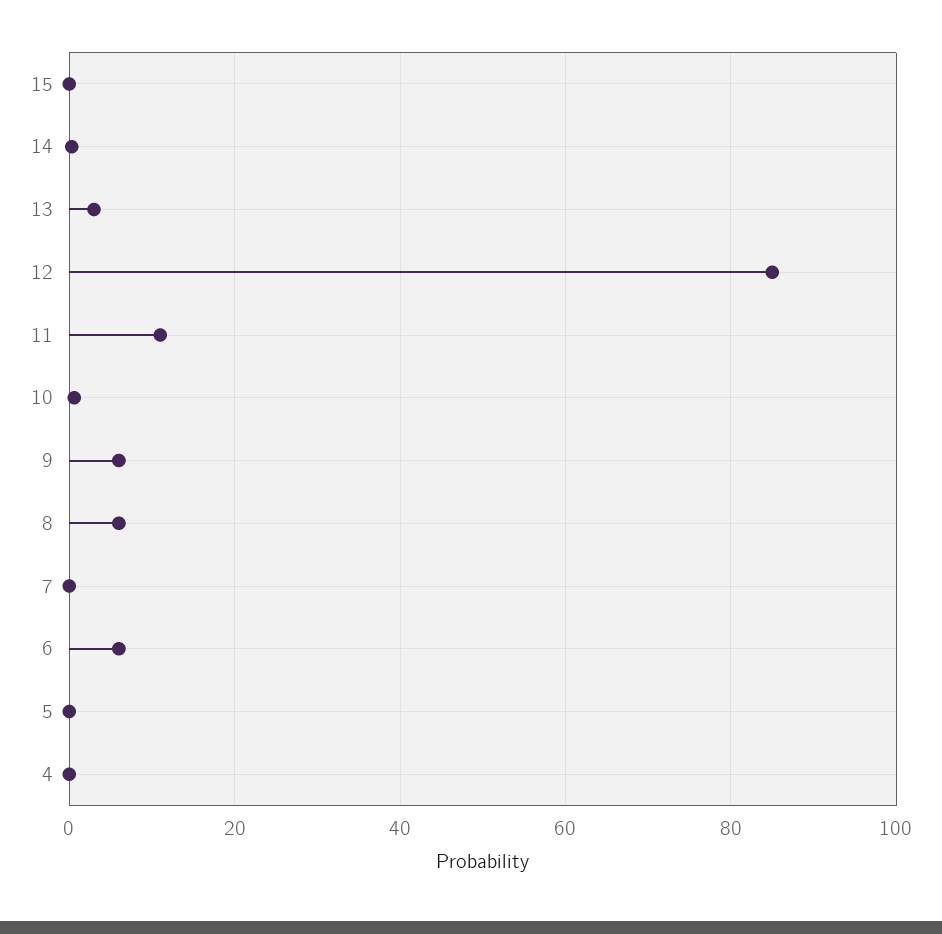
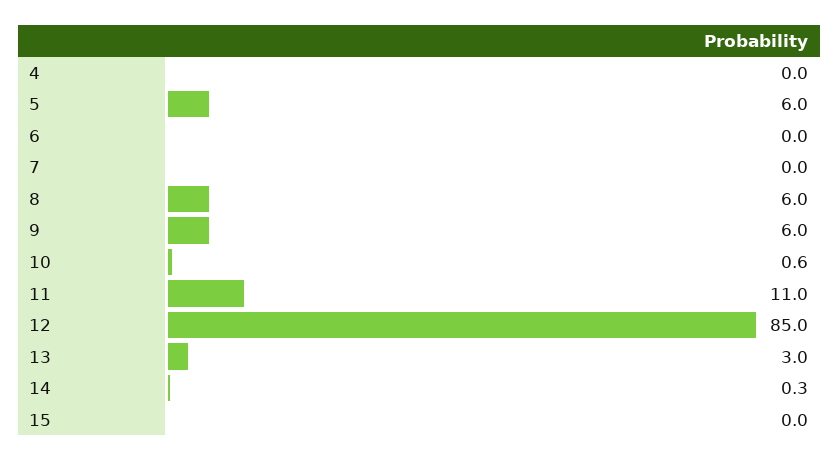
  {
    "15": 0,
    "14": 0.3,
    "13": 3,
    "12": 85,
    "11": 11,
    "10": 0.6,
    "9": 6,
    "8": 6,
    "7": 0,
-   "6": 6,
+   "6": 0,
-   "5": 0,
+   "5": 6,
    "4": 0
  }

